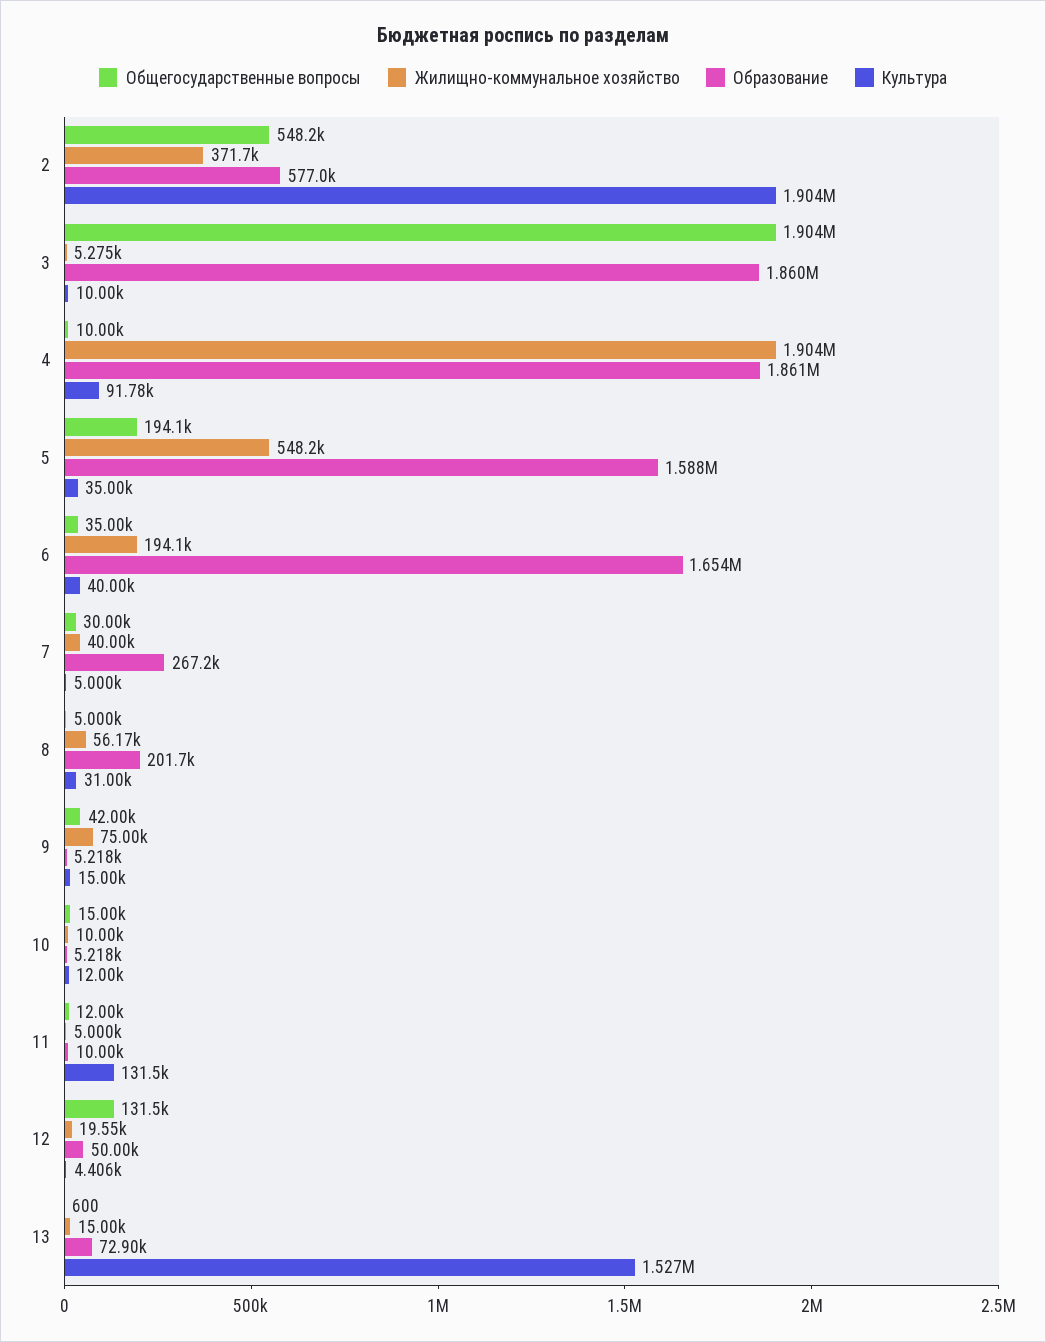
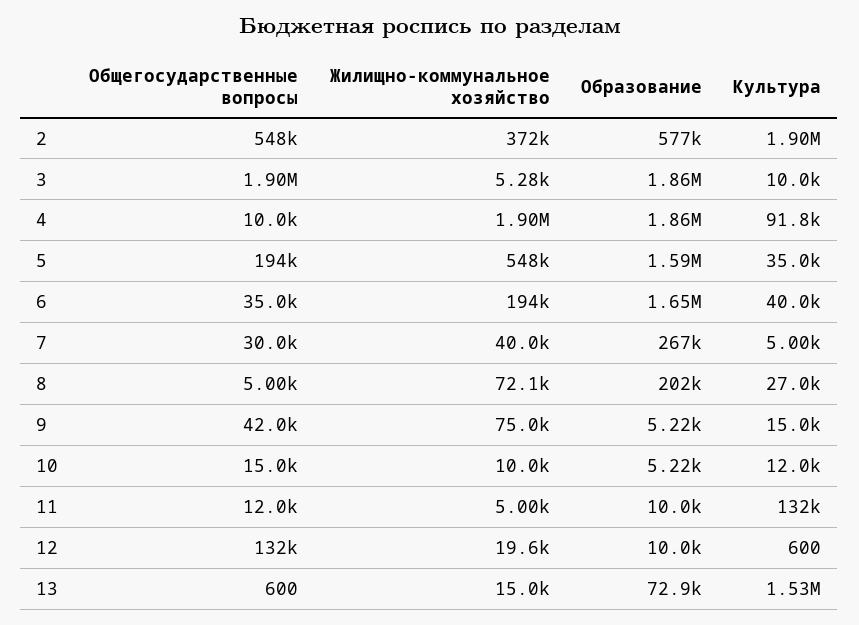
  {
    "Общегосударственные вопросы": {
      "2": 548200,
      "3": 1904000,
      "4": 10000,
      "5": 194100,
      "6": 35000,
      "7": 30000,
      "8": 5000,
      "9": 42000,
      "10": 15000,
      "11": 12000,
      "12": 131500,
      "13": 600
    },
    "Жилищно-коммунальное хозяйство": {
      "2": 371700,
      "3": 5275,
      "4": 1904000,
      "5": 548200,
      "6": 194100,
      "7": 40000,
-     "8": 56170,
+     "8": 72100,
      "9": 75000,
      "10": 10000,
      "11": 5000,
      "12": 19550,
      "13": 15000
    },
    "Образование": {
      "2": 577000,
      "3": 1860000,
      "4": 1861000,
      "5": 1588000,
      "6": 1654000,
      "7": 267200,
      "8": 201700,
      "9": 5218,
      "10": 5218,
      "11": 10000,
-     "12": 50000,
+     "12": 10000,
      "13": 72900
    },
    "Культура": {
      "2": 1904000,
      "3": 10000,
      "4": 91780,
      "5": 35000,
      "6": 40000,
      "7": 5000,
-     "8": 31000,
+     "8": 27000,
      "9": 15000,
      "10": 12000,
      "11": 131500,
-     "12": 4406,
+     "12": 600,
      "13": 1527000
    }
  }

